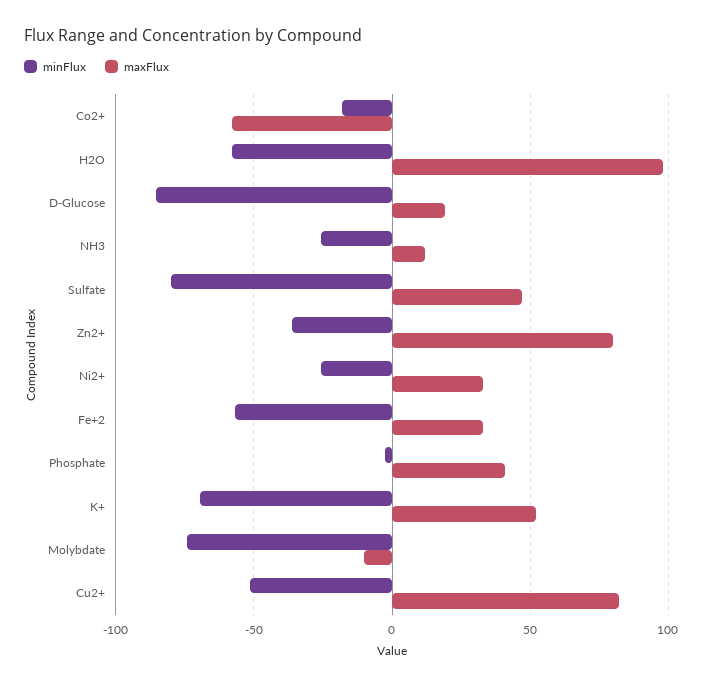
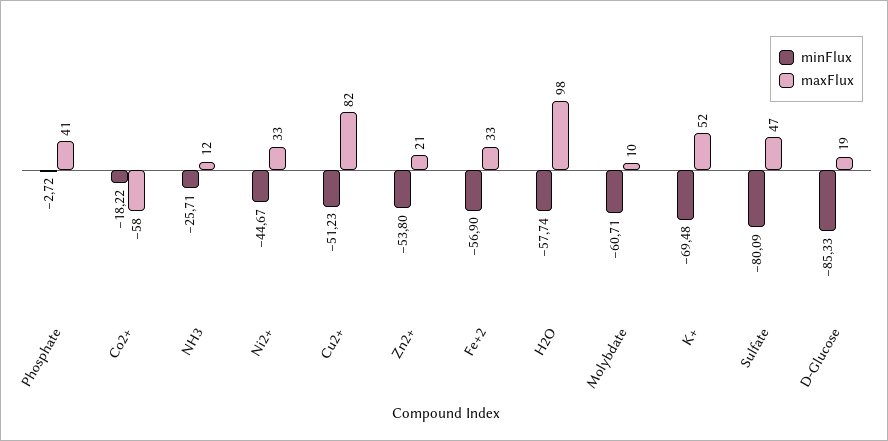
  {
    "minFlux": {
      "Co2+": -18.22,
      "H2O": -57.74,
      "D-Glucose": -85.33,
      "NH3": -25.71,
      "Sulfate": -80.09,
-     "Zn2+": -35,
+     "Zn2+": -53.8,
-     "Ni2+": -25,
+     "Ni2+": -44.67,
      "Fe+2": -56.9,
      "Phosphate": -2.72,
      "K+": -69.48,
-     "Molybdate": -75,
+     "Molybdate": -60.71,
      "Cu2+": -51.23
    },
    "maxFlux": {
      "Co2+": -58,
      "H2O": 98,
      "D-Glucose": 19,
      "NH3": 12,
      "Sulfate": 47,
-     "Zn2+": 80,
+     "Zn2+": 21,
      "Ni2+": 33,
      "Fe+2": 33,
      "Phosphate": 41,
      "K+": 52,
-     "Molybdate": -10,
+     "Molybdate": 10,
      "Cu2+": 82
    }
  }

